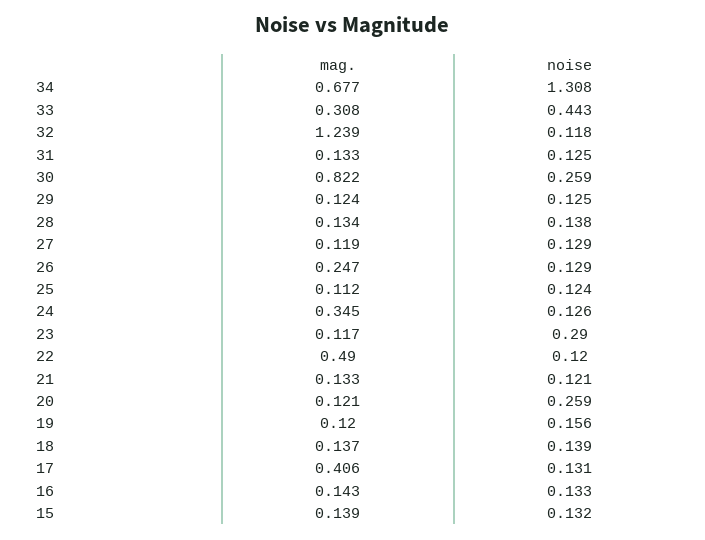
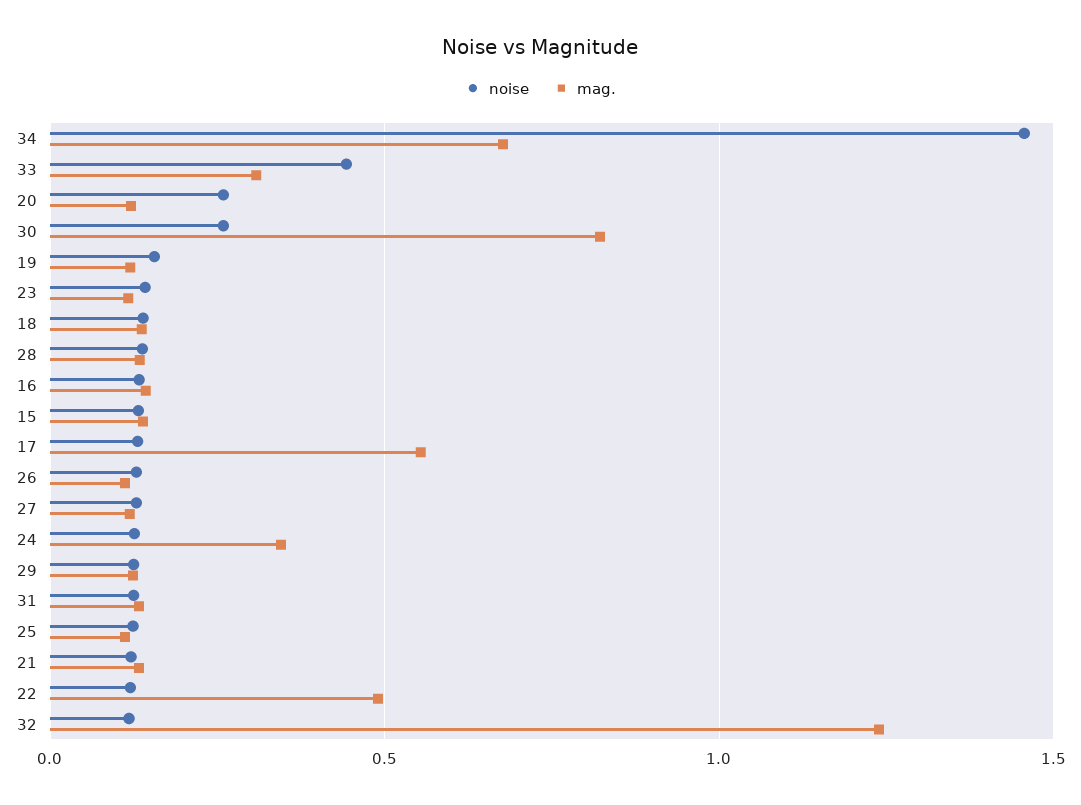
  {
    "mag.": {
      "34": 0.677,
      "33": 0.308,
      "32": 1.239,
      "31": 0.133,
      "30": 0.822,
      "29": 0.124,
      "28": 0.134,
      "27": 0.119,
-     "26": 0.247,
+     "26": 0.1,
      "25": 0.112,
      "24": 0.345,
      "23": 0.117,
      "22": 0.49,
      "21": 0.133,
      "20": 0.121,
      "19": 0.12,
      "18": 0.137,
-     "17": 0.406,
+     "17": 0.55,
      "16": 0.143,
      "15": 0.139
    },
    "noise": {
-     "34": 1.308,
+     "34": 1.45,
      "33": 0.443,
      "32": 0.118,
      "31": 0.125,
      "30": 0.259,
      "29": 0.125,
      "28": 0.138,
      "27": 0.129,
      "26": 0.129,
      "25": 0.124,
      "24": 0.126,
-     "23": 0.29,
+     "23": 0.15,
      "22": 0.12,
      "21": 0.121,
      "20": 0.259,
      "19": 0.156,
      "18": 0.139,
      "17": 0.131,
      "16": 0.133,
      "15": 0.132
    }
  }

